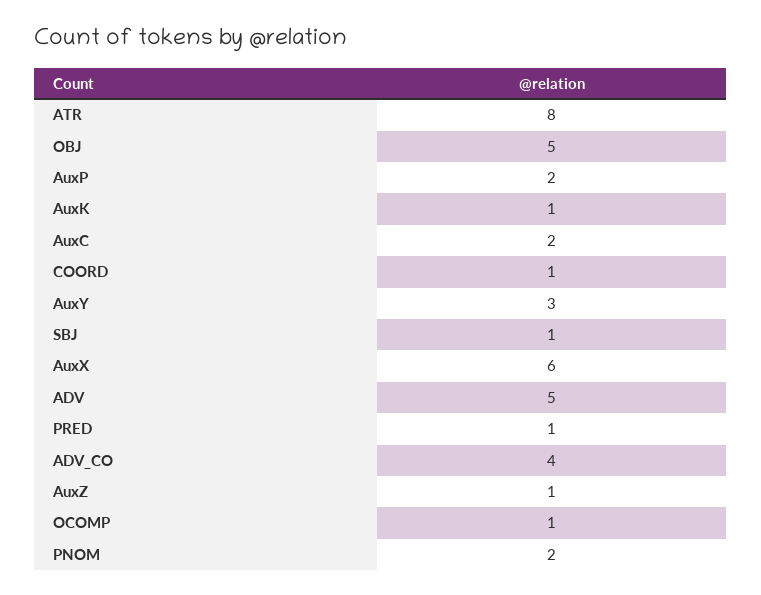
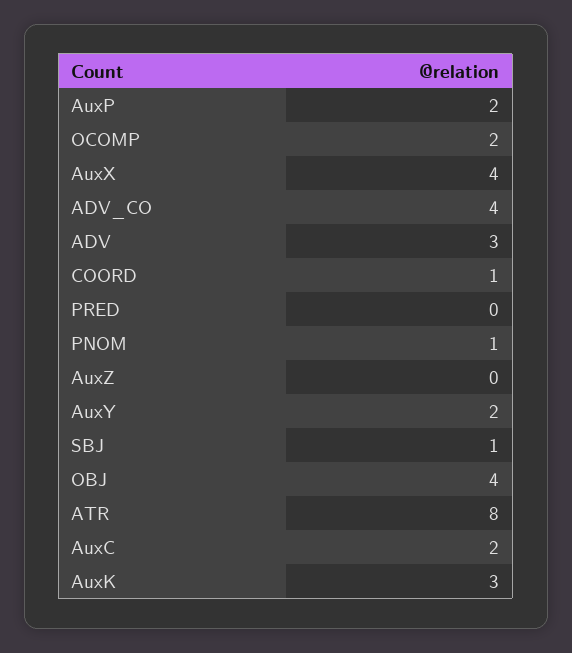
  {
    "ATR": 8,
-   "OBJ": 5,
+   "OBJ": 4,
    "AuxP": 2,
-   "AuxK": 1,
+   "AuxK": 3,
    "AuxC": 2,
    "COORD": 1,
-   "AuxY": 3,
+   "AuxY": 2,
    "SBJ": 1,
-   "AuxX": 6,
+   "AuxX": 4,
-   "ADV": 5,
+   "ADV": 3,
-   "PRED": 1,
+   "PRED": 0,
    "ADV_CO": 4,
-   "AuxZ": 1,
+   "AuxZ": 0,
-   "OCOMP": 1,
+   "OCOMP": 2,
-   "PNOM": 2
+   "PNOM": 1
  }

